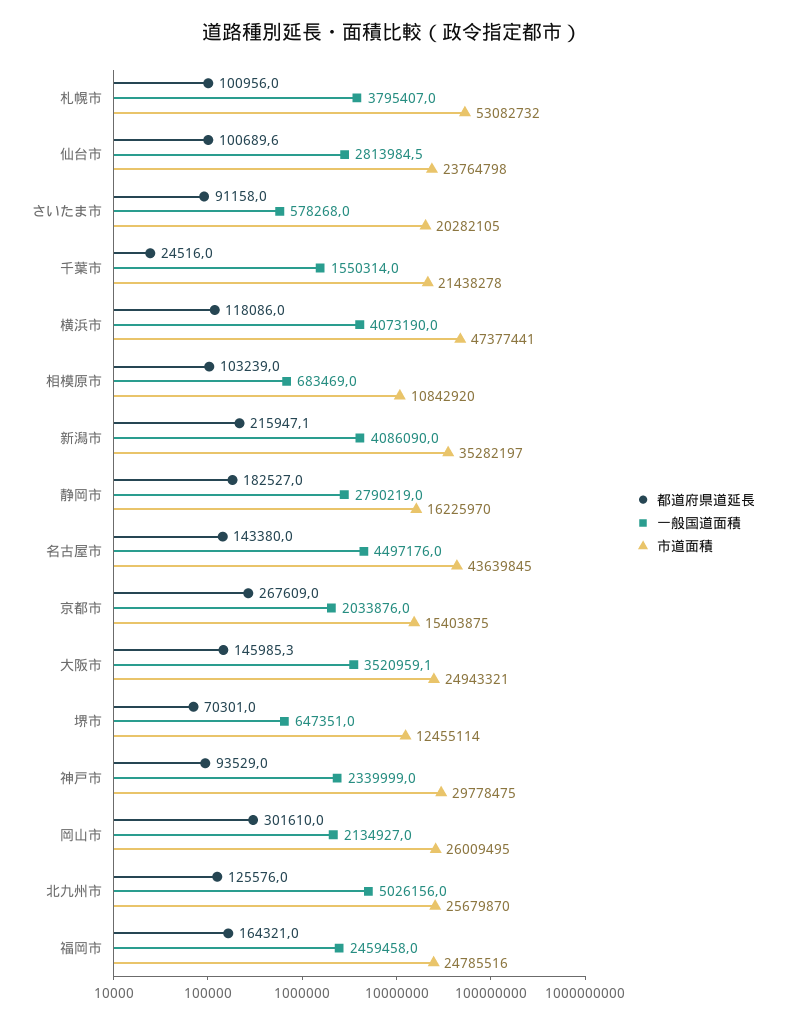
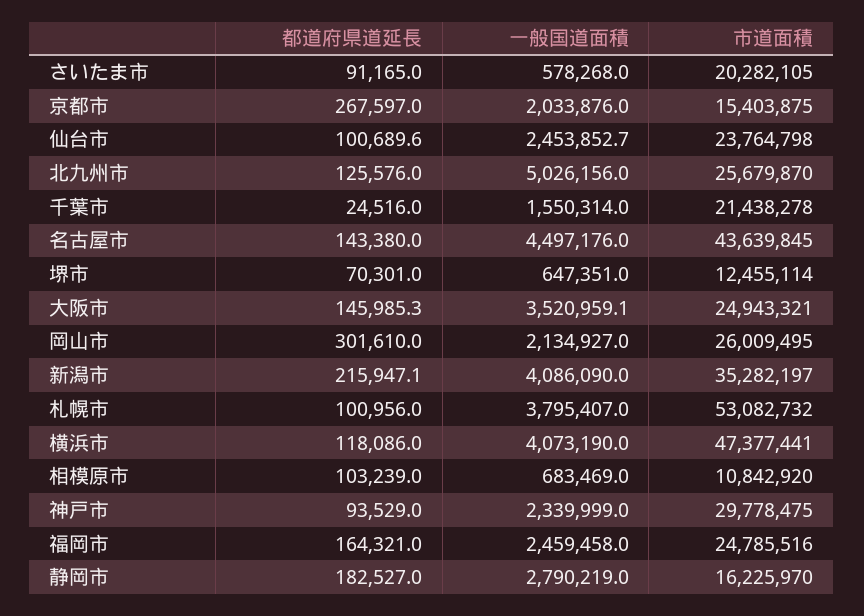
  {
    "都道府県道延長": {
      "札幌市": 100956,
      "仙台市": 100689.6,
-     "さいたま市": 91158,
+     "さいたま市": 91165,
      "千葉市": 24516,
      "横浜市": 118086,
      "相模原市": 103239,
      "新潟市": 215947.1,
      "静岡市": 182527,
      "名古屋市": 143380,
-     "京都市": 267609,
+     "京都市": 267597,
      "大阪市": 145985.3,
      "堺市": 70301,
      "神戸市": 93529,
      "岡山市": 301610,
      "北九州市": 125576,
      "福岡市": 164321
    },
    "一般国道面積": {
      "札幌市": 3795407,
-     "仙台市": 2813984.5,
+     "仙台市": 2453852.7,
      "さいたま市": 578268,
      "千葉市": 1550314,
      "横浜市": 4073190,
      "相模原市": 683469,
      "新潟市": 4086090,
      "静岡市": 2790219,
      "名古屋市": 4497176,
      "京都市": 2033876,
      "大阪市": 3520959.1,
      "堺市": 647351,
      "神戸市": 2339999,
      "岡山市": 2134927,
      "北九州市": 5026156,
      "福岡市": 2459458
    },
    "市道面積": {
      "札幌市": 53082732,
      "仙台市": 23764798,
      "さいたま市": 20282105,
      "千葉市": 21438278,
      "横浜市": 47377441,
      "相模原市": 10842920,
      "新潟市": 35282197,
      "静岡市": 16225970,
      "名古屋市": 43639845,
      "京都市": 15403875,
      "大阪市": 24943321,
      "堺市": 12455114,
      "神戸市": 29778475,
      "岡山市": 26009495,
      "北九州市": 25679870,
      "福岡市": 24785516
    }
  }

